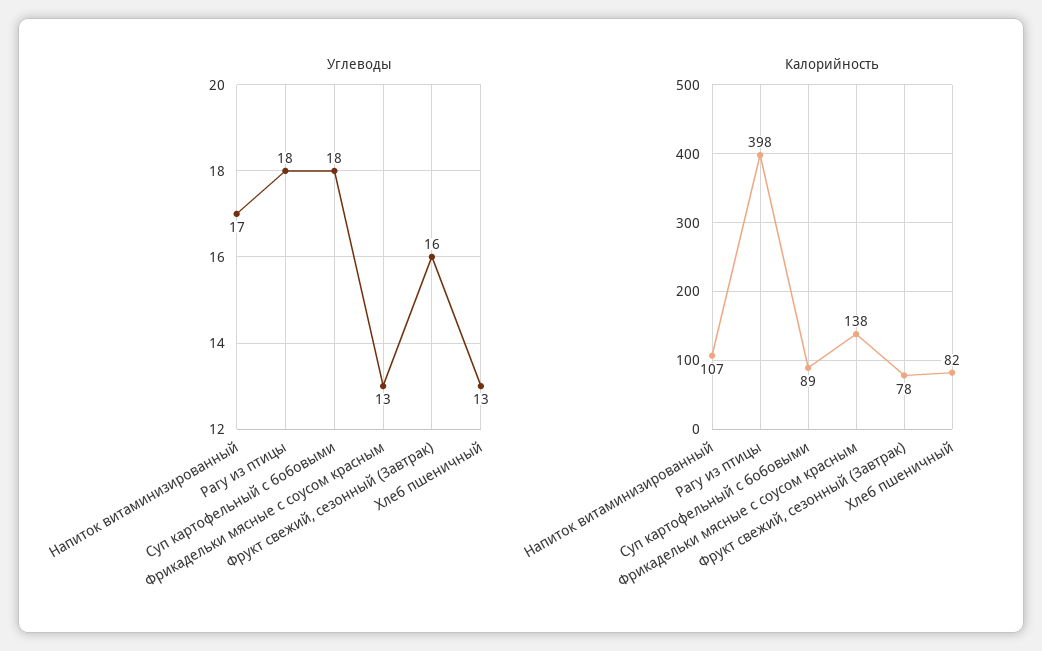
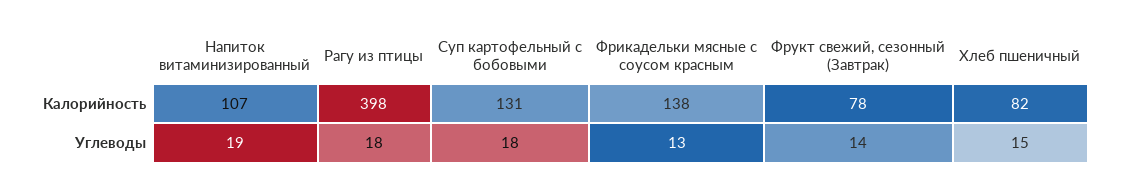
  {
    "Углеводы": {
-     "Напиток витаминизированный": 17,
+     "Напиток витаминизированный": 19,
      "Рагу из птицы": 18,
      "Суп картофельный с бобовыми": 18,
      "Фрикадельки мясные с соусом красным": 13,
-     "Фрукт свежий, сезонный (Завтрак)": 16,
+     "Фрукт свежий, сезонный (Завтрак)": 14,
-     "Хлеб пшеничный": 13
+     "Хлеб пшеничный": 15
    },
    "Калорийность": {
      "Напиток витаминизированный": 107,
      "Рагу из птицы": 398,
-     "Суп картофельный с бобовыми": 89,
+     "Суп картофельный с бобовыми": 131,
      "Фрикадельки мясные с соусом красным": 138,
      "Фрукт свежий, сезонный (Завтрак)": 78,
      "Хлеб пшеничный": 82
    }
  }

